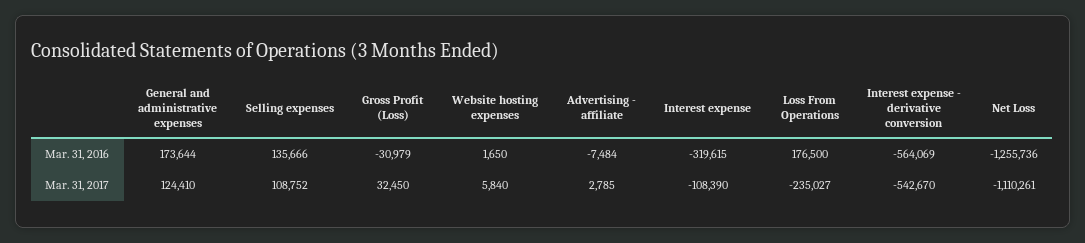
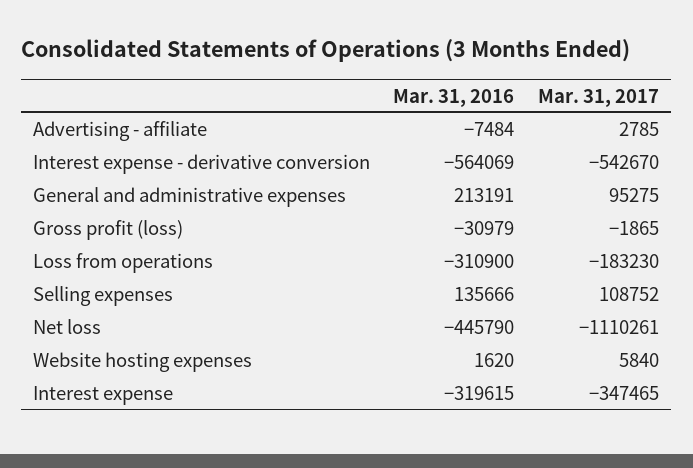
  {
    "General and administrative expenses": {
-     "Mar. 31, 2016": 173644,
+     "Mar. 31, 2016": 213191,
-     "Mar. 31, 2017": 124410
+     "Mar. 31, 2017": 95275
    },
    "Selling expenses": {
      "Mar. 31, 2016": 135666,
      "Mar. 31, 2017": 108752
    },
    "Gross Profit (Loss)": {
      "Mar. 31, 2016": -30979,
-     "Mar. 31, 2017": 32450
+     "Mar. 31, 2017": -1865
    },
    "Website hosting expenses": {
-     "Mar. 31, 2016": 1650,
+     "Mar. 31, 2016": 1620,
      "Mar. 31, 2017": 5840
    },
    "Advertising - affiliate": {
      "Mar. 31, 2016": -7484,
      "Mar. 31, 2017": 2785
    },
    "Interest expense": {
      "Mar. 31, 2016": -319615,
-     "Mar. 31, 2017": -108390
+     "Mar. 31, 2017": -347465
    },
    "Loss From Operations": {
-     "Mar. 31, 2016": 176500,
+     "Mar. 31, 2016": -310900,
-     "Mar. 31, 2017": -235027
+     "Mar. 31, 2017": -183230
    },
    "Interest expense - derivative conversion": {
      "Mar. 31, 2016": -564069,
      "Mar. 31, 2017": -542670
    },
    "Net Loss": {
-     "Mar. 31, 2016": -1255736,
+     "Mar. 31, 2016": -445790,
      "Mar. 31, 2017": -1110261
    }
  }

